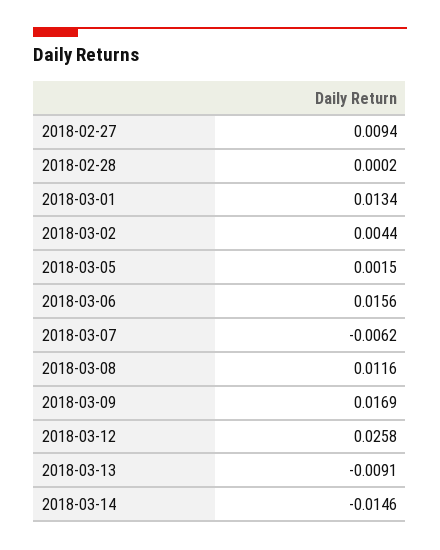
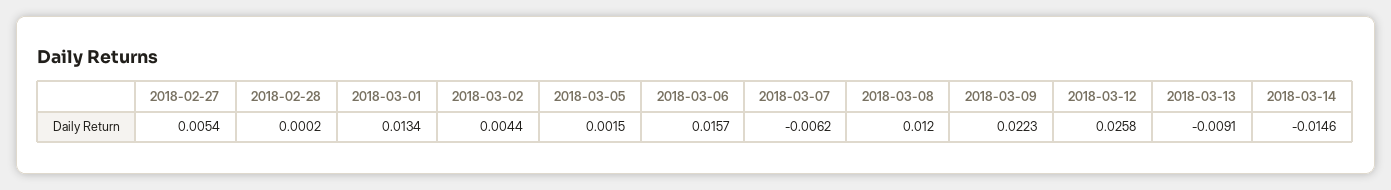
  {
-   "2018-02-27": 0.0094,
+   "2018-02-27": 0.0054,
    "2018-02-28": 0.0002,
    "2018-03-01": 0.0134,
    "2018-03-02": 0.0044,
    "2018-03-05": 0.0015,
-   "2018-03-06": 0.0156,
+   "2018-03-06": 0.0157,
    "2018-03-07": -0.0062,
-   "2018-03-08": 0.0116,
+   "2018-03-08": 0.012,
-   "2018-03-09": 0.0169,
+   "2018-03-09": 0.0223,
    "2018-03-12": 0.0258,
    "2018-03-13": -0.0091,
    "2018-03-14": -0.0146
  }

